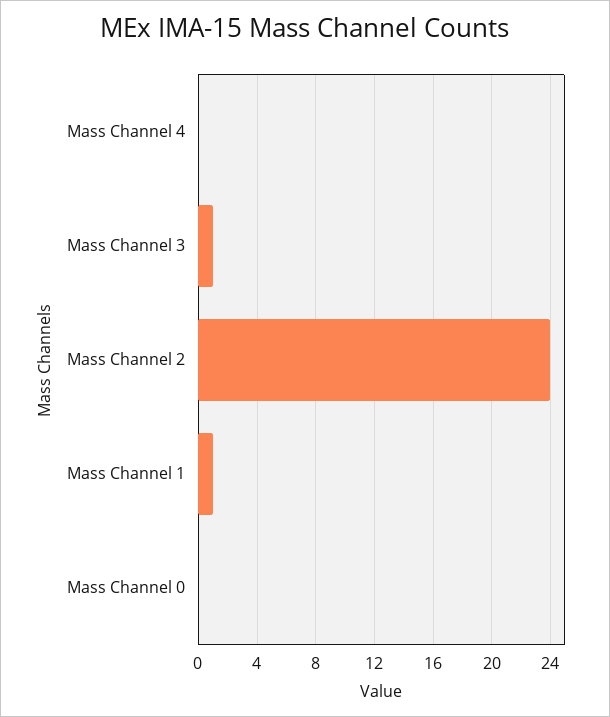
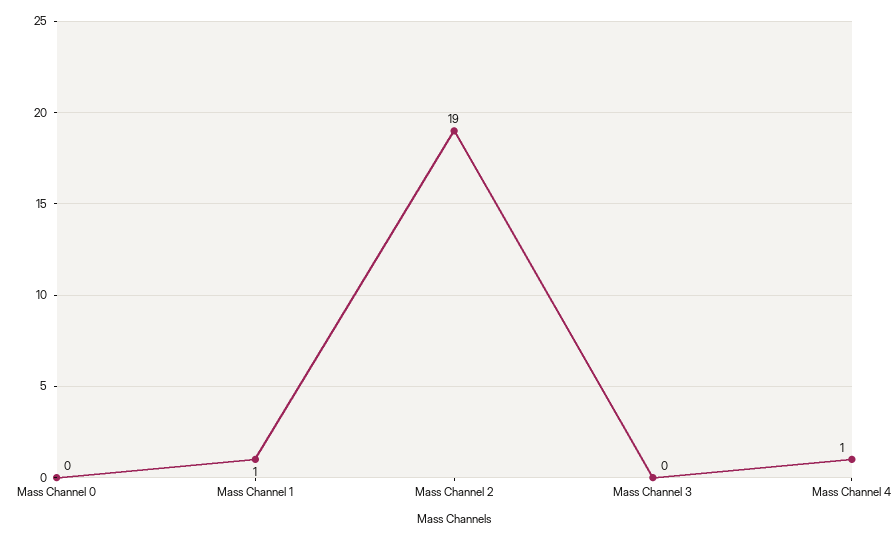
  {
-   "Mass Channel 4": 0,
+   "Mass Channel 4": 1,
-   "Mass Channel 3": 1,
+   "Mass Channel 3": 0,
-   "Mass Channel 2": 24,
+   "Mass Channel 2": 19,
    "Mass Channel 1": 1,
    "Mass Channel 0": 0
  }

